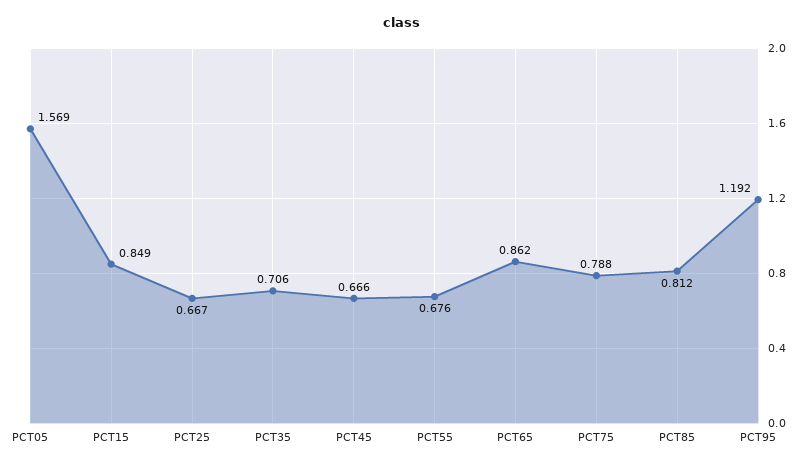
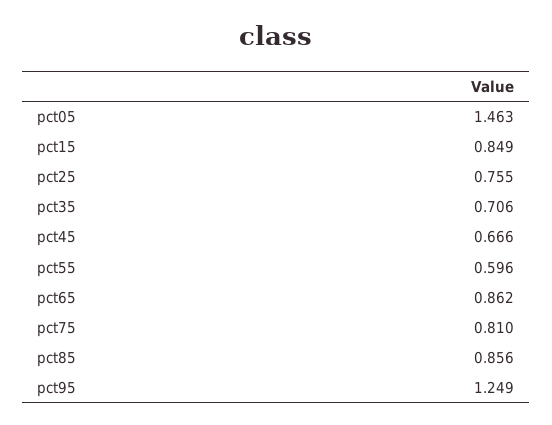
  {
-   "PCT05": 1.569,
+   "PCT05": 1.463,
    "PCT15": 0.849,
-   "PCT25": 0.667,
+   "PCT25": 0.755,
    "PCT35": 0.706,
    "PCT45": 0.666,
-   "PCT55": 0.676,
+   "PCT55": 0.596,
    "PCT65": 0.862,
-   "PCT75": 0.788,
+   "PCT75": 0.81,
-   "PCT85": 0.812,
+   "PCT85": 0.856,
-   "PCT95": 1.192
+   "PCT95": 1.249
  }

